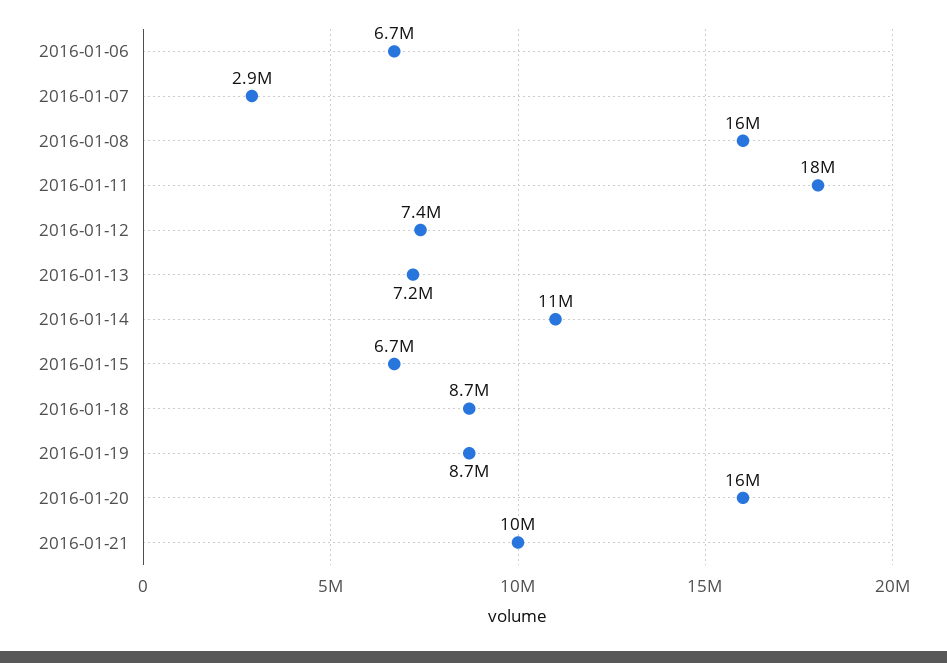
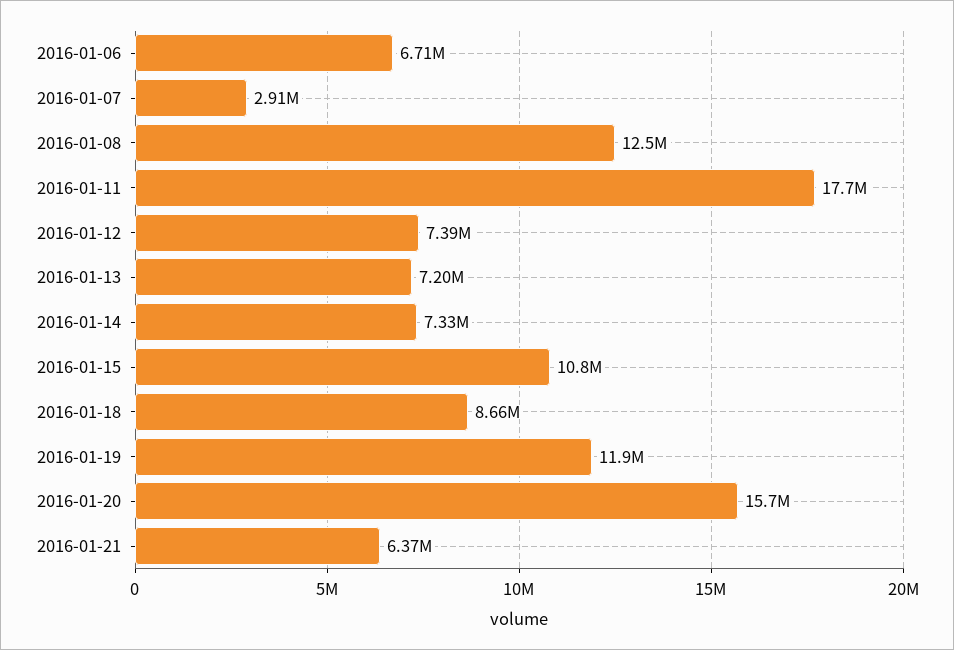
  {
    "2016-01-06": 6710000,
    "2016-01-07": 2910000,
-   "2016-01-08": 16000000,
+   "2016-01-08": 12500000,
    "2016-01-11": 17700000,
    "2016-01-12": 7390000,
    "2016-01-13": 7200000,
-   "2016-01-14": 11000000,
+   "2016-01-14": 7330000,
-   "2016-01-15": 6700000,
+   "2016-01-15": 10800000,
    "2016-01-18": 8660000,
-   "2016-01-19": 8700000,
+   "2016-01-19": 11900000,
    "2016-01-20": 15700000,
-   "2016-01-21": 10000000
+   "2016-01-21": 6370000
  }

